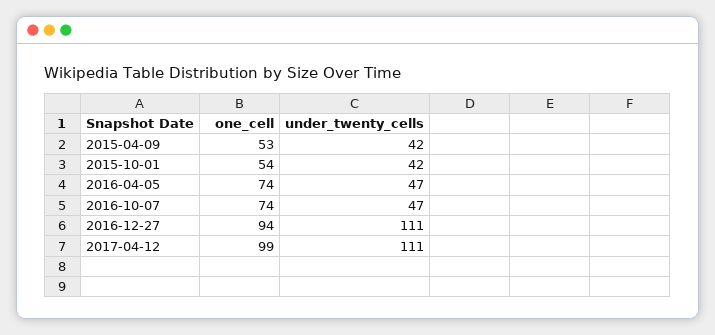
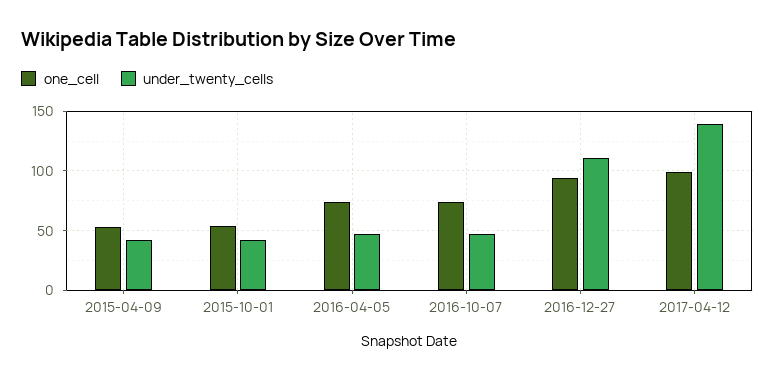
  {
    "one_cell": {
      "2015-04-09": 53,
      "2015-10-01": 54,
      "2016-04-05": 74,
      "2016-10-07": 74,
      "2016-12-27": 94,
      "2017-04-12": 99
    },
    "under_twenty_cells": {
      "2015-04-09": 42,
      "2015-10-01": 42,
      "2016-04-05": 47,
      "2016-10-07": 47,
      "2016-12-27": 111,
-     "2017-04-12": 111
+     "2017-04-12": 140
    }
  }

